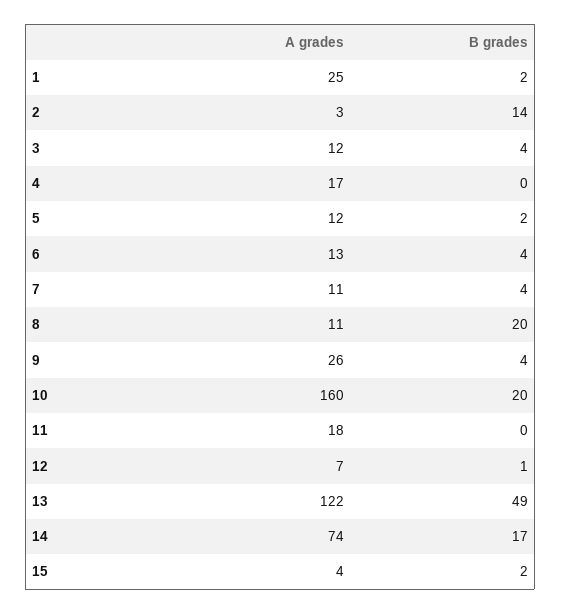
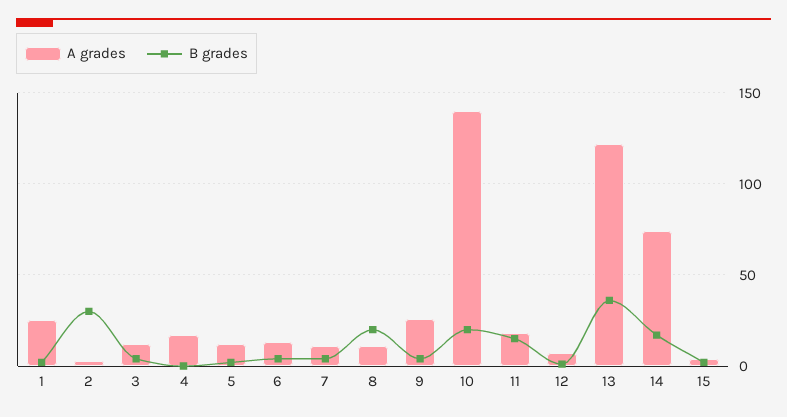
  {
    "A grades": {
      "1": 25,
      "2": 3,
      "3": 12,
      "4": 17,
      "5": 12,
      "6": 13,
      "7": 11,
      "8": 11,
      "9": 26,
-     "10": 160,
+     "10": 140,
      "11": 18,
      "12": 7,
      "13": 122,
      "14": 74,
      "15": 4
    },
    "B grades": {
      "1": 2,
-     "2": 14,
+     "2": 30,
      "3": 4,
      "4": 0,
      "5": 2,
      "6": 4,
      "7": 4,
      "8": 20,
      "9": 4,
      "10": 20,
-     "11": 0,
+     "11": 15,
      "12": 1,
-     "13": 49,
+     "13": 35,
      "14": 17,
      "15": 2
    }
  }

